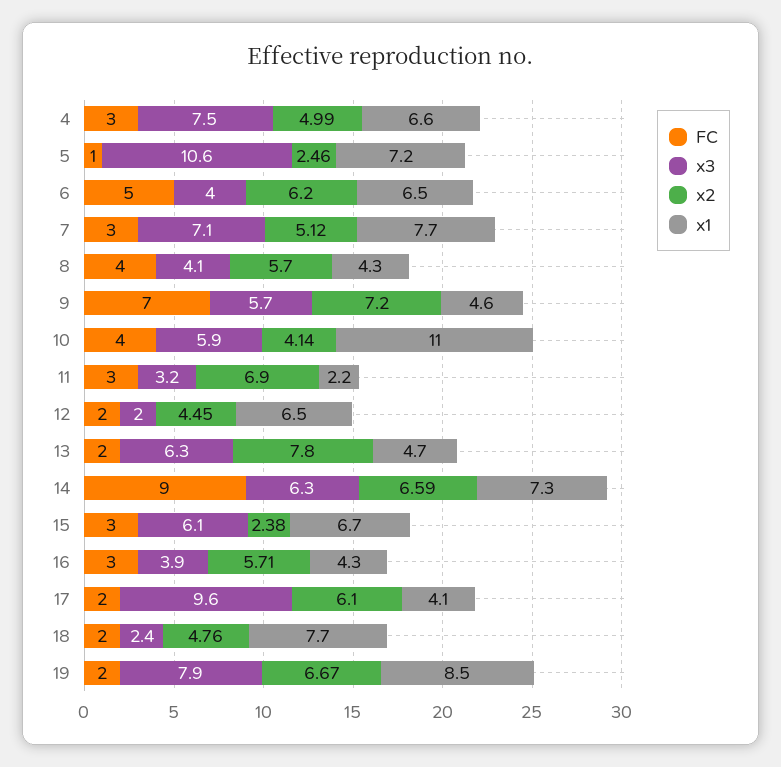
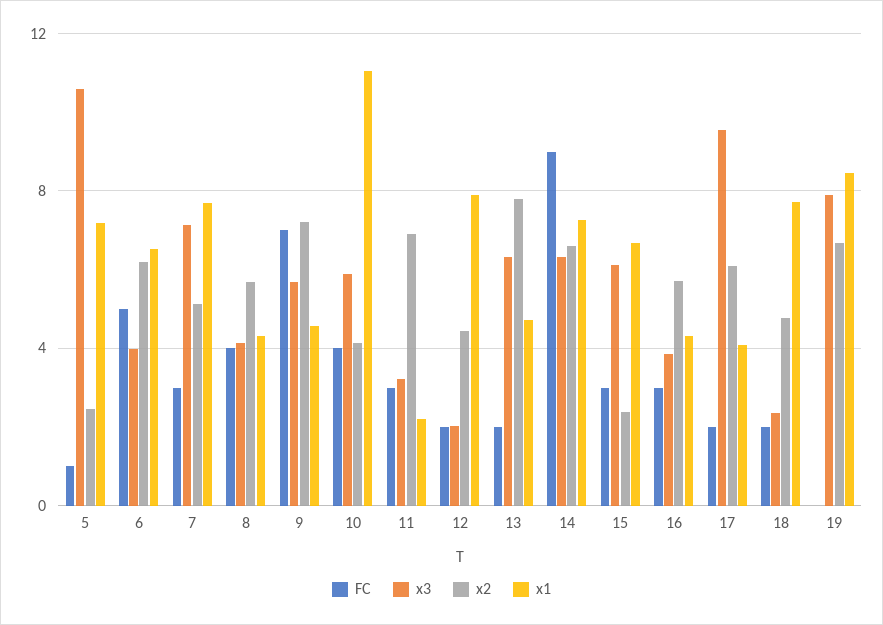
  {
    "FC": {
-     "4": 3,
      "5": 1,
      "6": 5,
      "7": 3,
      "8": 4,
      "9": 7,
      "10": 4,
      "11": 3,
      "12": 2,
      "13": 2,
      "14": 9,
      "15": 3,
      "16": 3,
      "17": 2,
      "18": 2,
-     "19": 2
+     "19": 0
    },
    "x3": {
-     "4": 7.5,
      "5": 10.6,
      "6": 4,
      "7": 7.1,
      "8": 4.1,
      "9": 5.7,
      "10": 5.9,
      "11": 3.2,
      "12": 2,
      "13": 6.3,
      "14": 6.3,
      "15": 6.1,
      "16": 3.9,
      "17": 9.6,
      "18": 2.4,
      "19": 7.9
    },
    "x2": {
-     "4": 4.99,
      "5": 2.46,
      "6": 6.2,
      "7": 5.12,
      "8": 5.7,
      "9": 7.2,
      "10": 4.14,
      "11": 6.9,
      "12": 4.45,
      "13": 7.8,
      "14": 6.59,
      "15": 2.38,
      "16": 5.71,
      "17": 6.1,
      "18": 4.76,
      "19": 6.67
    },
    "x1": {
-     "4": 6.6,
      "5": 7.2,
      "6": 6.5,
      "7": 7.7,
      "8": 4.3,
      "9": 4.6,
      "10": 11,
      "11": 2.2,
-     "12": 6.5,
+     "12": 8,
      "13": 4.7,
      "14": 7.3,
      "15": 6.7,
      "16": 4.3,
      "17": 4.1,
      "18": 7.7,
      "19": 8.5
    }
  }

